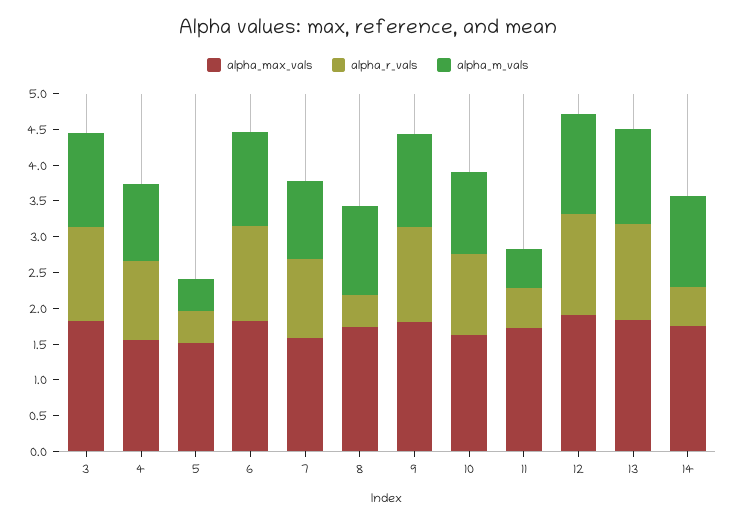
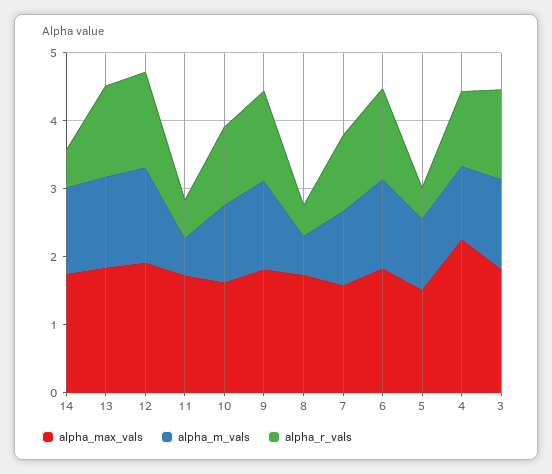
  {
    "alpha_max_vals": {
      "3": 1.8,
-     "4": 1.5,
+     "4": 2.2,
      "5": 1.6,
      "6": 1.8,
      "7": 1.6,
      "8": 1.8,
      "9": 1.8,
      "10": 1.6,
      "11": 1.8,
      "12": 2,
      "13": 1.8,
      "14": 1.8
    },
    "alpha_r_vals": {
      "3": 1.4,
      "4": 1,
      "5": 0.4,
      "6": 1.4,
      "7": 1.2,
      "8": 0.4,
      "9": 1.4,
      "10": 1.2,
      "11": 0.6,
      "12": 1.4,
      "13": 1.4,
      "14": 0.6
    },
    "alpha_m_vals": {
      "3": 1.4,
      "4": 1,
-     "5": 0.5,
+     "5": 1,
      "6": 1.4,
      "7": 1,
-     "8": 1.25,
+     "8": 0.6,
      "9": 1.4,
      "10": 1.2,
      "11": 0.6,
      "12": 1.4,
      "13": 1.4,
      "14": 1.2
    }
  }

